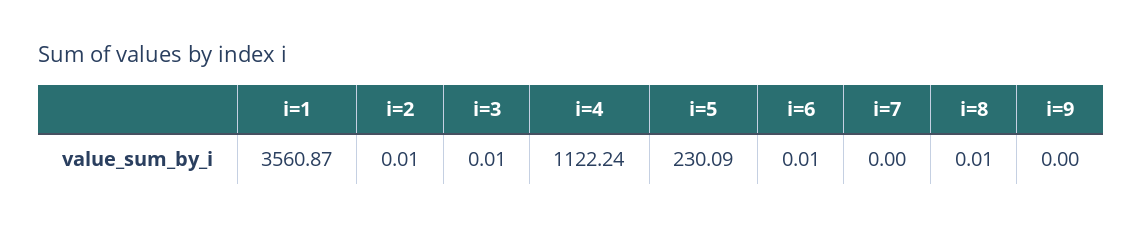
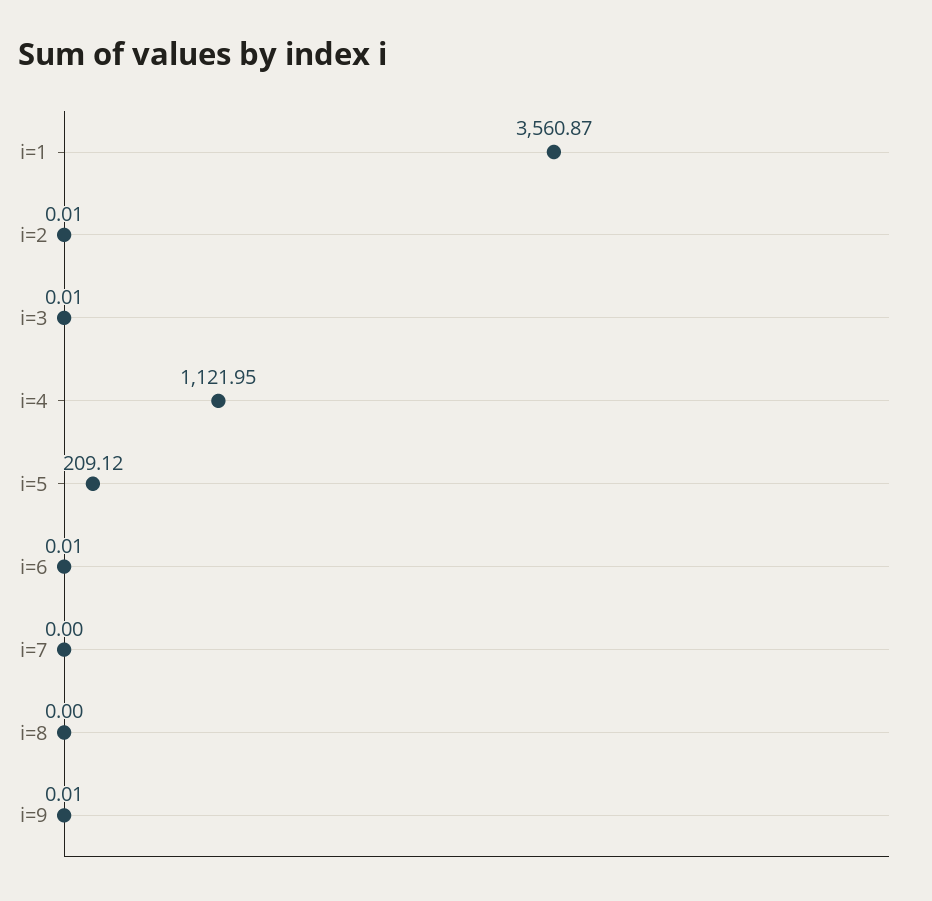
  {
    "i=1": 3560.87,
    "i=2": 0.01,
    "i=3": 0.01,
-   "i=4": 1122.24,
+   "i=4": 1121.95,
-   "i=5": 230.09,
+   "i=5": 209.12,
    "i=6": 0.01,
    "i=7": 0,
-   "i=8": 0.01,
+   "i=8": 0,
-   "i=9": 0
+   "i=9": 0.01
  }

